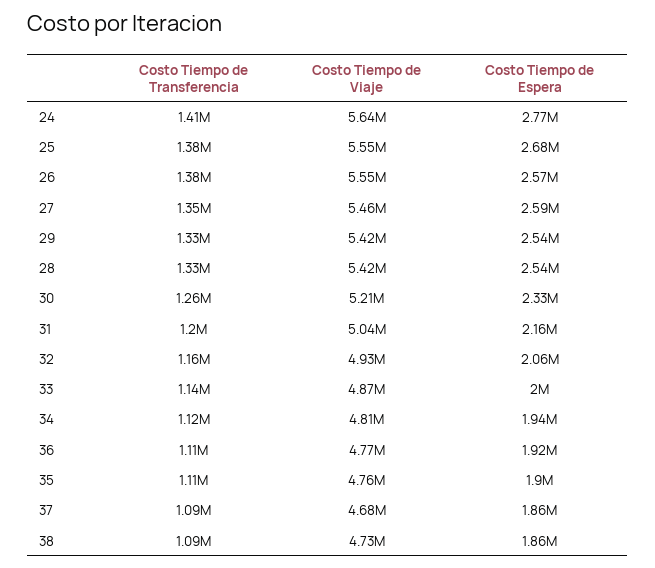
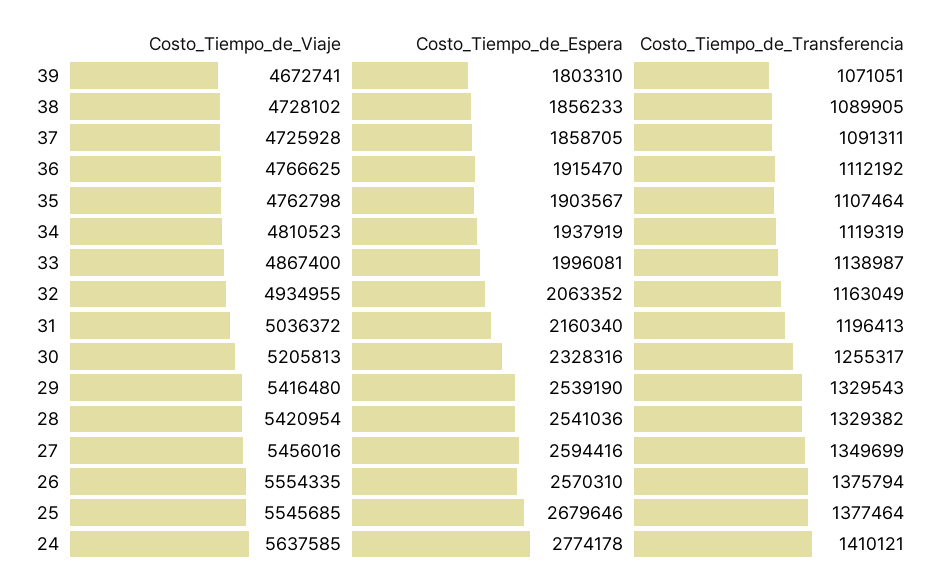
  {
    "Costo Tiempo de Transferencia": {
      "24": 1410121,
      "25": 1377464,
      "26": 1375794,
      "27": 1349699,
      "29": 1329543,
      "28": 1329382,
      "30": 1255317,
      "31": 1196413,
      "32": 1163049,
      "33": 1138987,
      "34": 1119319,
      "36": 1112192,
      "35": 1107464,
      "37": 1091311,
-     "38": 1089905
+     "38": 1089905,
+     "39": 1071051
    },
    "Costo Tiempo de Viaje": {
      "24": 5637585,
      "25": 5545685,
      "26": 5554335,
      "27": 5456016,
      "29": 5416480,
      "28": 5420954,
      "30": 5205813,
      "31": 5036372,
      "32": 4934955,
      "33": 4867400,
      "34": 4810523,
      "36": 4766625,
      "35": 4762798,
-     "37": 4680000,
+     "37": 4725928,
-     "38": 4728102
+     "38": 4728102,
+     "39": 4672741
    },
    "Costo Tiempo de Espera": {
      "24": 2774178,
      "25": 2679646,
      "26": 2570310,
      "27": 2594416,
      "29": 2539190,
      "28": 2541036,
      "30": 2328316,
      "31": 2160340,
      "32": 2063352,
      "33": 1996081,
      "34": 1937919,
      "36": 1915470,
      "35": 1903567,
      "37": 1858705,
-     "38": 1856233
+     "38": 1856233,
+     "39": 1803310
    }
  }

